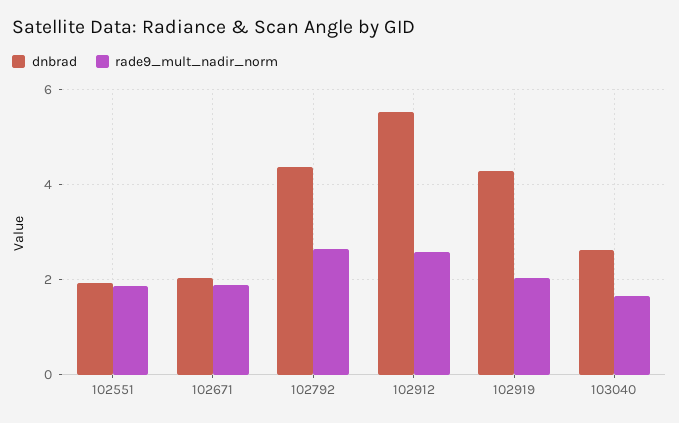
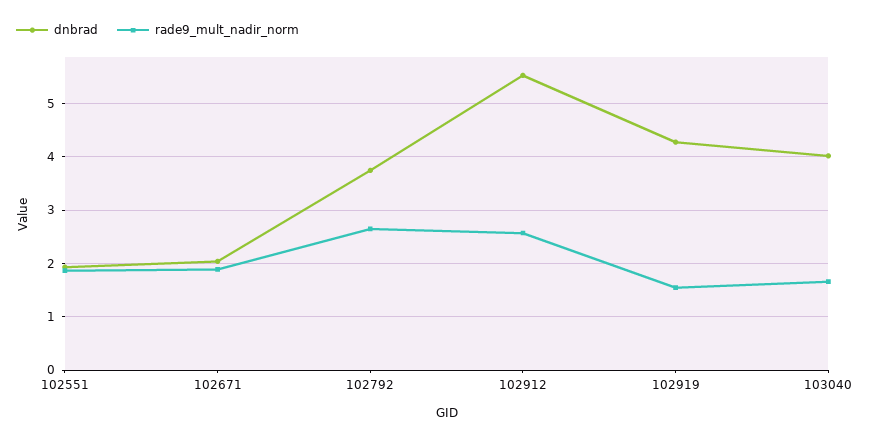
  {
    "dnbrad": {
      "102551": 2,
      "102671": 2,
-     "102792": 4.4,
+     "102792": 3.8,
      "102912": 5.6,
      "102919": 4.2,
-     "103040": 2.6
+     "103040": 4
    },
    "rade9_mult_nadir_norm": {
      "102551": 1.8,
      "102671": 1.8,
      "102792": 2.6,
      "102912": 2.6,
-     "102919": 2,
+     "102919": 1.6,
      "103040": 1.6
    }
  }

